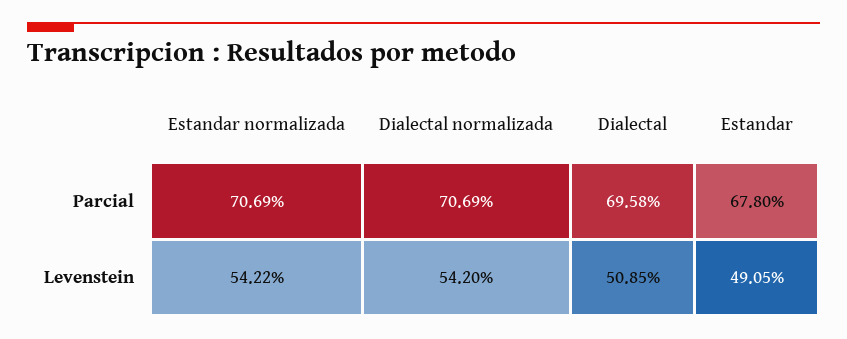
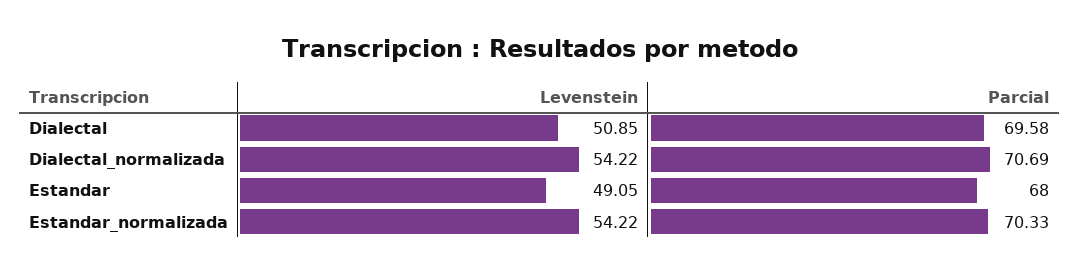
  {
    "Estandar normalizada": {
-     "Parcial": 70.69,
+     "Parcial": 70.33,
      "Levenstein": 54.22
    },
    "Dialectal normalizada": {
      "Parcial": 70.69,
-     "Levenstein": 54.2
+     "Levenstein": 54.22
    },
    "Dialectal": {
      "Parcial": 69.58,
      "Levenstein": 50.85
    },
    "Estandar": {
-     "Parcial": 67.8,
+     "Parcial": 68,
      "Levenstein": 49.05
    }
  }

